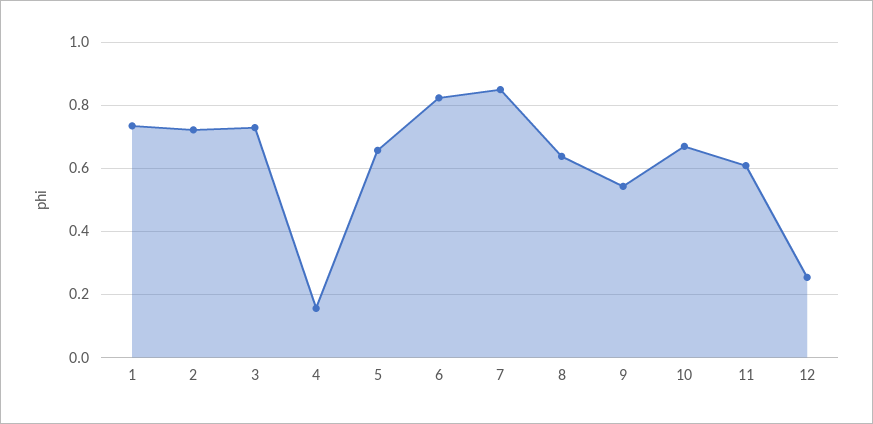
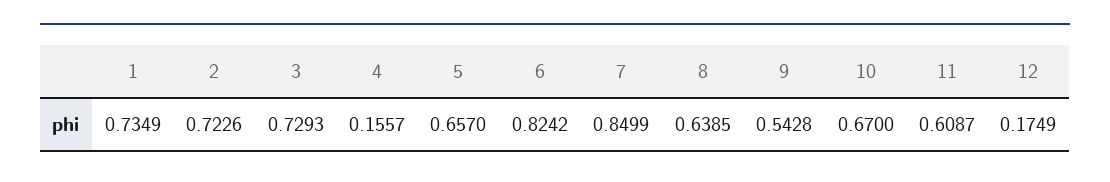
  {
    "1": 0.7349,
    "2": 0.7226,
    "3": 0.7293,
    "4": 0.1557,
    "5": 0.657,
    "6": 0.8242,
    "7": 0.8499,
    "8": 0.6385,
    "9": 0.5428,
    "10": 0.67,
    "11": 0.6087,
-   "12": 0.26
+   "12": 0.1749
  }

